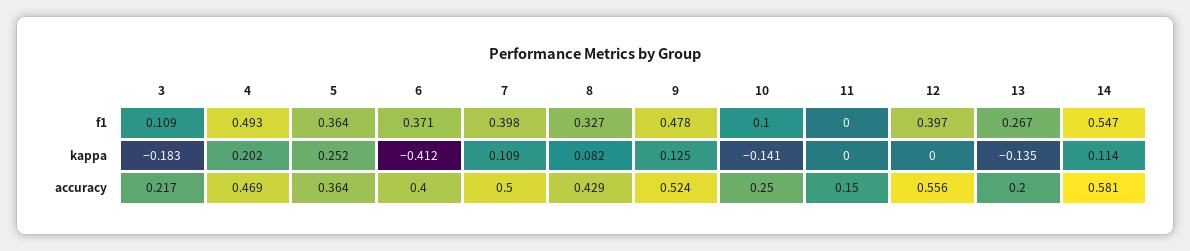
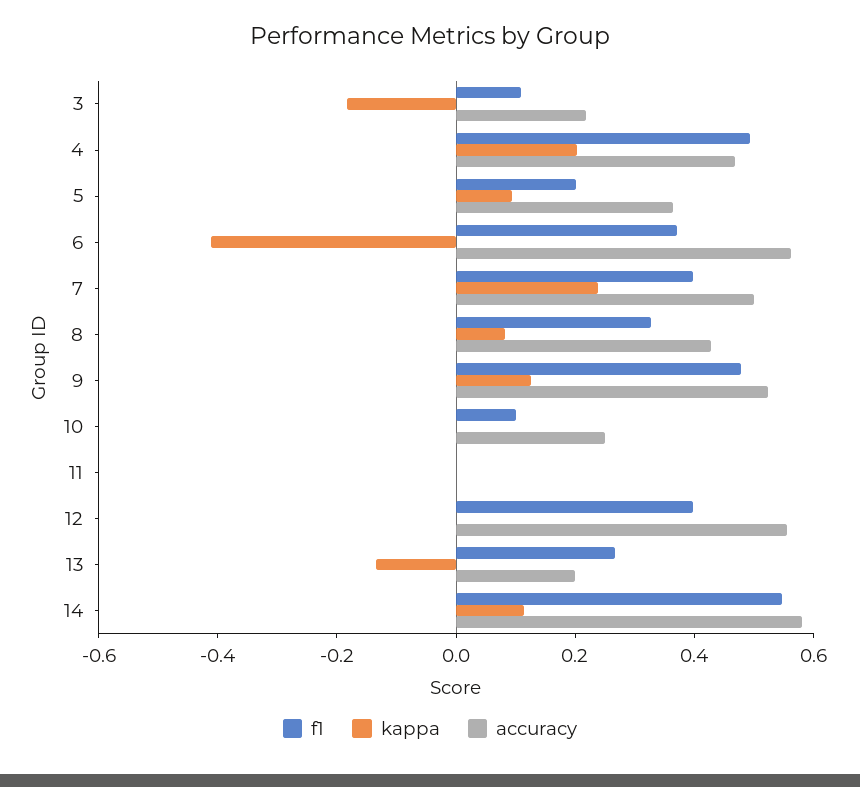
  {
    "f1": {
      "3": 0.109,
      "4": 0.493,
-     "5": 0.364,
+     "5": 0.2,
      "6": 0.371,
      "7": 0.398,
      "8": 0.327,
      "9": 0.478,
      "10": 0.1,
      "11": 0,
      "12": 0.397,
      "13": 0.267,
      "14": 0.547
    },
    "kappa": {
      "3": -0.183,
      "4": 0.202,
-     "5": 0.252,
+     "5": 0.1,
      "6": -0.412,
-     "7": 0.109,
+     "7": 0.25,
      "8": 0.082,
      "9": 0.125,
-     "10": -0.141,
+     "10": 0,
      "11": 0,
      "12": 0,
      "13": -0.135,
      "14": 0.114
    },
    "accuracy": {
      "3": 0.217,
      "4": 0.469,
      "5": 0.364,
-     "6": 0.4,
+     "6": 0.55,
      "7": 0.5,
      "8": 0.429,
      "9": 0.524,
      "10": 0.25,
-     "11": 0.15,
+     "11": 0,
      "12": 0.556,
      "13": 0.2,
      "14": 0.581
    }
  }

